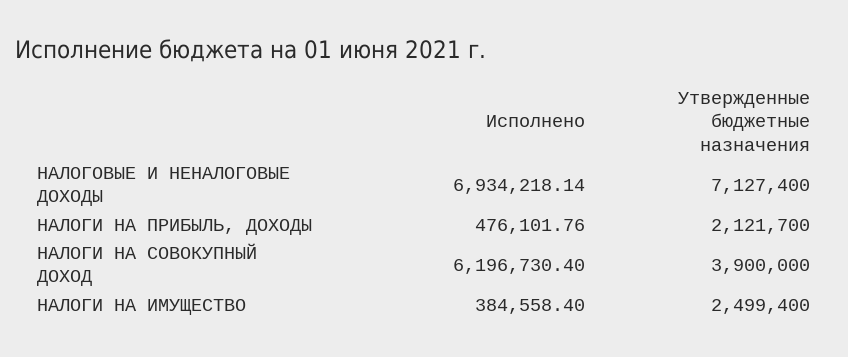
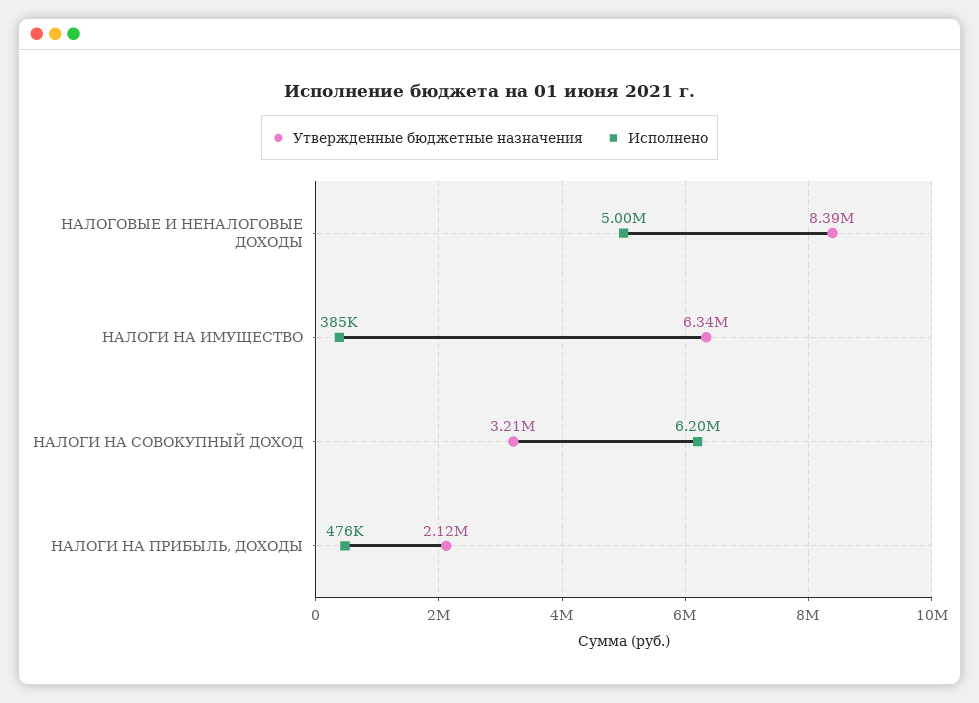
  {
    "Исполнено": {
-     "НАЛОГОВЫЕ И НЕНАЛОГОВЫЕ ДОХОДЫ": 6934218.14,
+     "НАЛОГОВЫЕ И НЕНАЛОГОВЫЕ ДОХОДЫ": 5000000,
      "НАЛОГИ НА ПРИБЫЛЬ, ДОХОДЫ": 476101.76,
      "НАЛОГИ НА СОВОКУПНЫЙ ДОХОД": 6196730.4,
      "НАЛОГИ НА ИМУЩЕСТВО": 384558.4
    },
    "Утвержденные бюджетные назначения": {
-     "НАЛОГОВЫЕ И НЕНАЛОГОВЫЕ ДОХОДЫ": 7127400,
+     "НАЛОГОВЫЕ И НЕНАЛОГОВЫЕ ДОХОДЫ": 8390000,
      "НАЛОГИ НА ПРИБЫЛЬ, ДОХОДЫ": 2121700,
-     "НАЛОГИ НА СОВОКУПНЫЙ ДОХОД": 3900000,
+     "НАЛОГИ НА СОВОКУПНЫЙ ДОХОД": 3210000,
-     "НАЛОГИ НА ИМУЩЕСТВО": 2499400
+     "НАЛОГИ НА ИМУЩЕСТВО": 6340000
    }
  }

